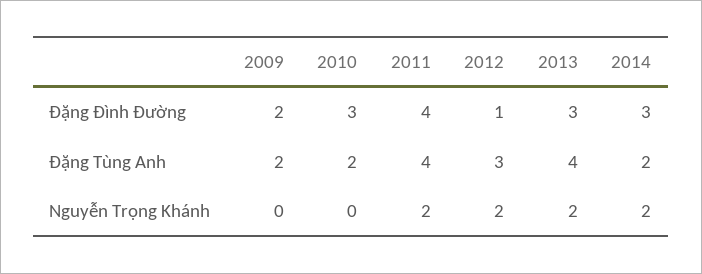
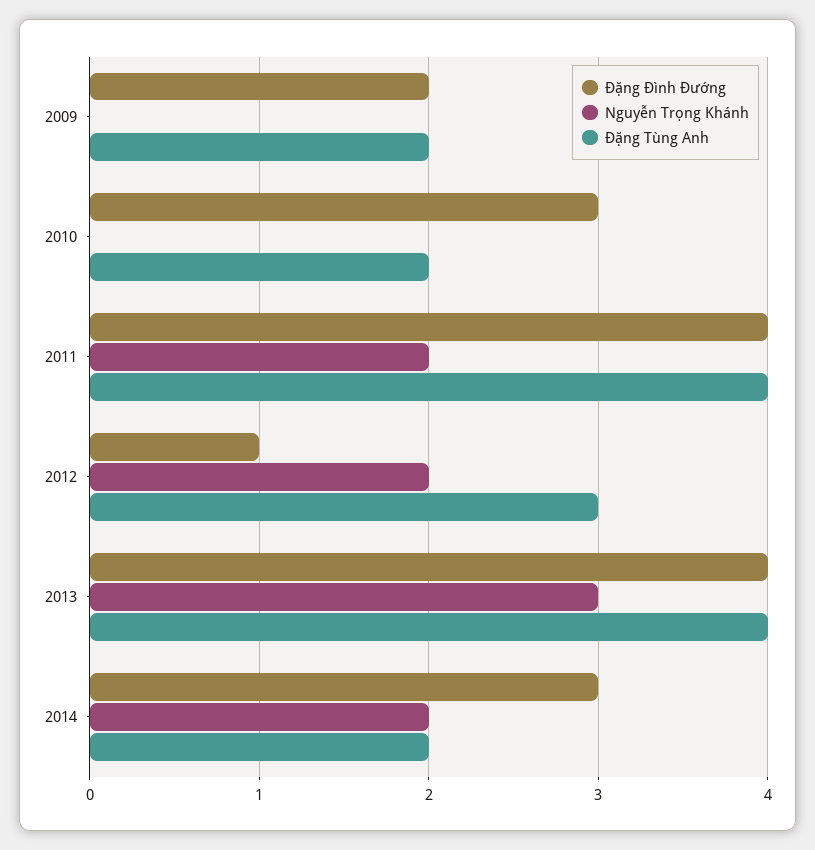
  {
    "Đặng Đình Đường": {
      "2009": 2,
      "2010": 3,
      "2011": 4,
      "2012": 1,
-     "2013": 3,
+     "2013": 4,
      "2014": 3
    },
    "Đặng Tùng Anh": {
      "2009": 2,
      "2010": 2,
      "2011": 4,
      "2012": 3,
      "2013": 4,
      "2014": 2
    },
    "Nguyễn Trọng Khánh": {
      "2009": 0,
      "2010": 0,
      "2011": 2,
      "2012": 2,
-     "2013": 2,
+     "2013": 3,
      "2014": 2
    }
  }

